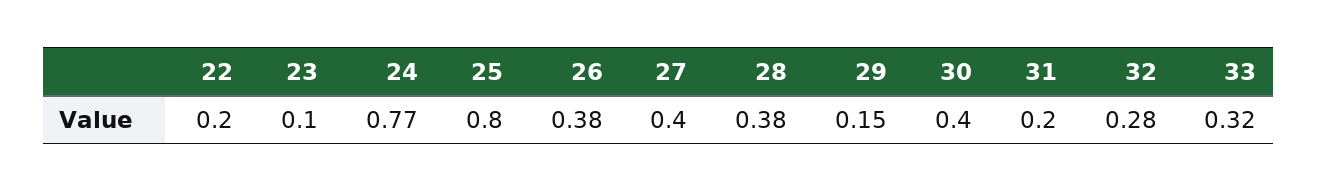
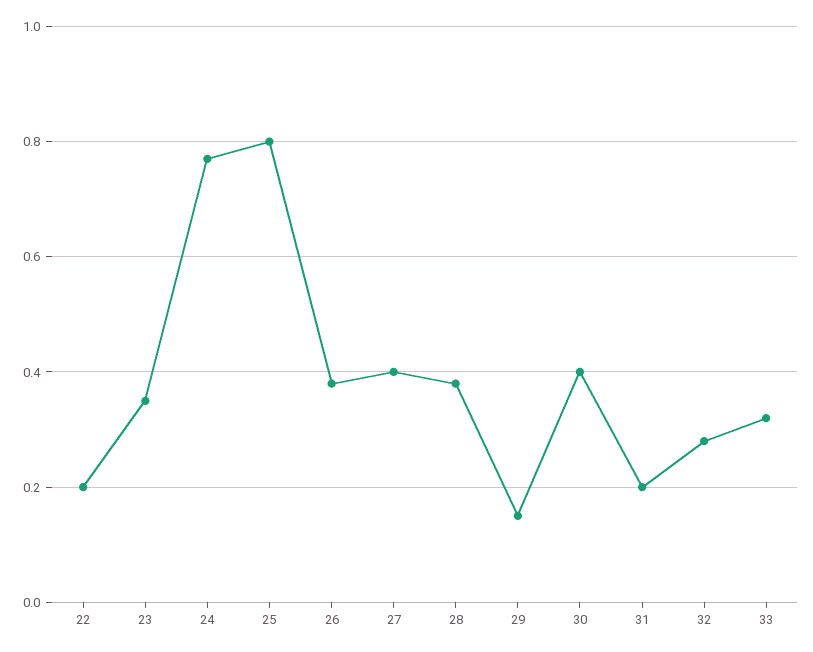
  {
    "22": 0.2,
-   "23": 0.1,
+   "23": 0.35,
    "24": 0.77,
    "25": 0.8,
    "26": 0.38,
    "27": 0.4,
    "28": 0.38,
    "29": 0.15,
    "30": 0.4,
    "31": 0.2,
    "32": 0.28,
    "33": 0.32
  }

